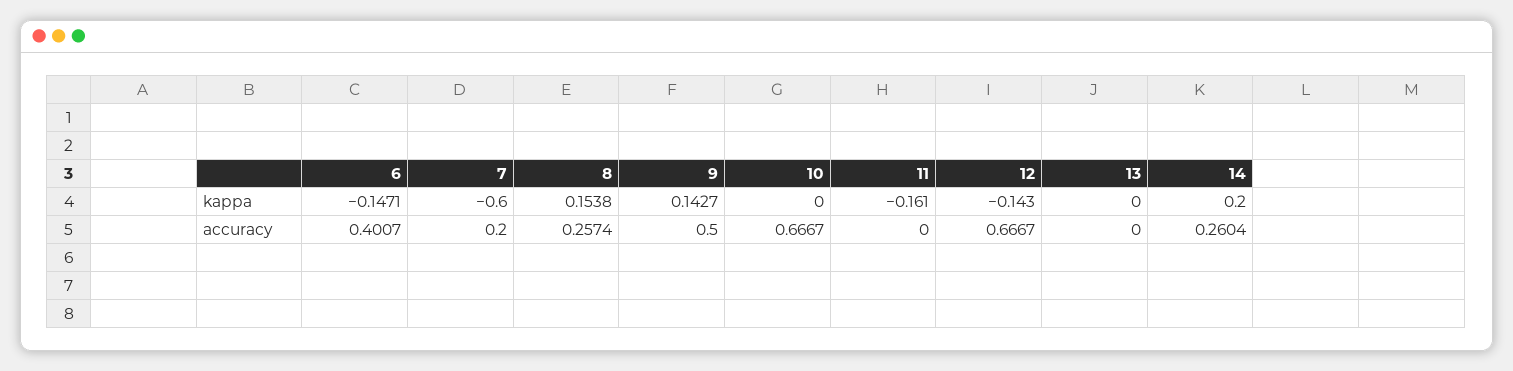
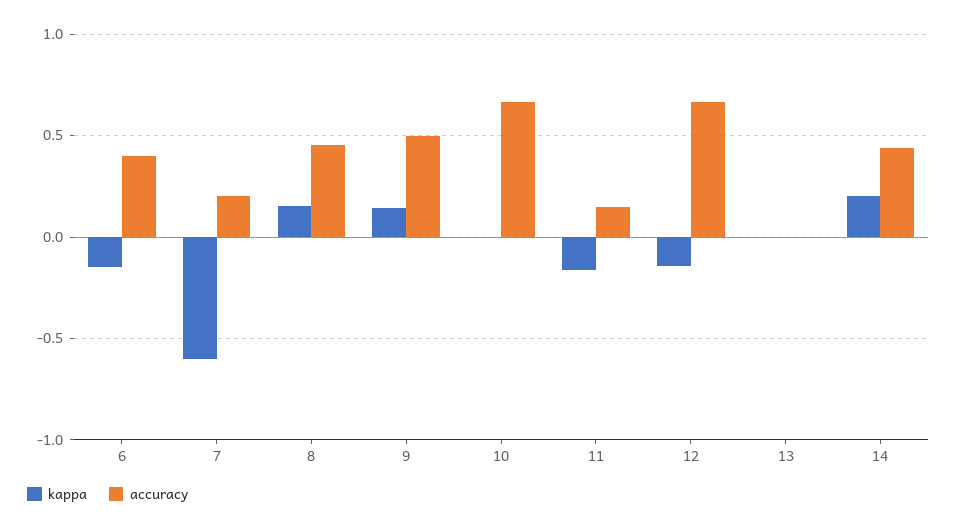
  {
    "kappa": {
      "6": -0.1471,
      "7": -0.6,
      "8": 0.1538,
      "9": 0.1427,
      "10": 0,
      "11": -0.161,
      "12": -0.143,
      "13": 0,
      "14": 0.2
    },
    "accuracy": {
      "6": 0.4007,
      "7": 0.2,
-     "8": 0.2574,
+     "8": 0.45,
      "9": 0.5,
      "10": 0.6667,
-     "11": 0,
+     "11": 0.15,
      "12": 0.6667,
      "13": 0,
-     "14": 0.2604
+     "14": 0.45
    }
  }

